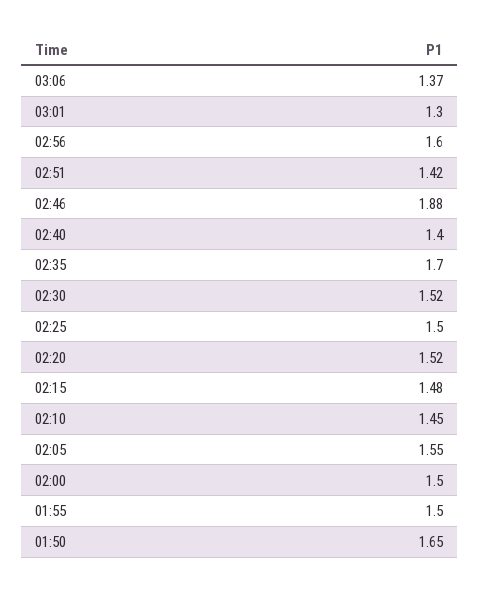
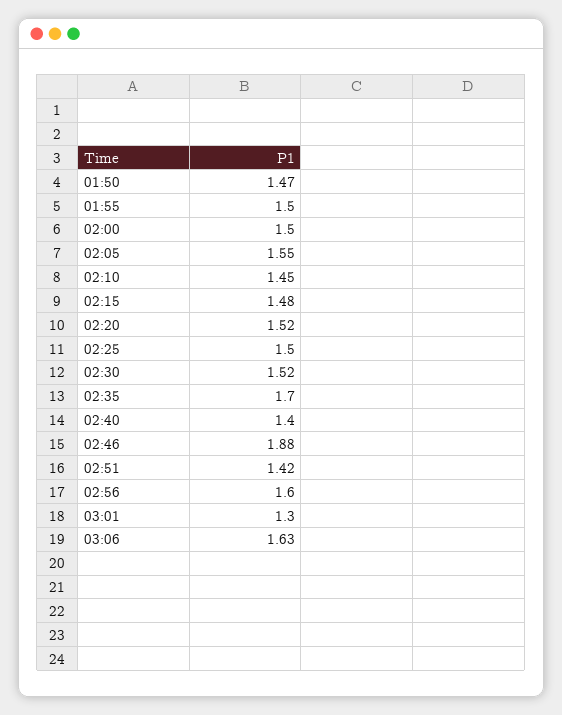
  {
-   "03:06": 1.37,
+   "03:06": 1.63,
    "03:01": 1.3,
    "02:56": 1.6,
    "02:51": 1.42,
    "02:46": 1.88,
    "02:40": 1.4,
    "02:35": 1.7,
    "02:30": 1.52,
    "02:25": 1.5,
    "02:20": 1.52,
    "02:15": 1.48,
    "02:10": 1.45,
    "02:05": 1.55,
    "02:00": 1.5,
    "01:55": 1.5,
-   "01:50": 1.65
+   "01:50": 1.47
  }

